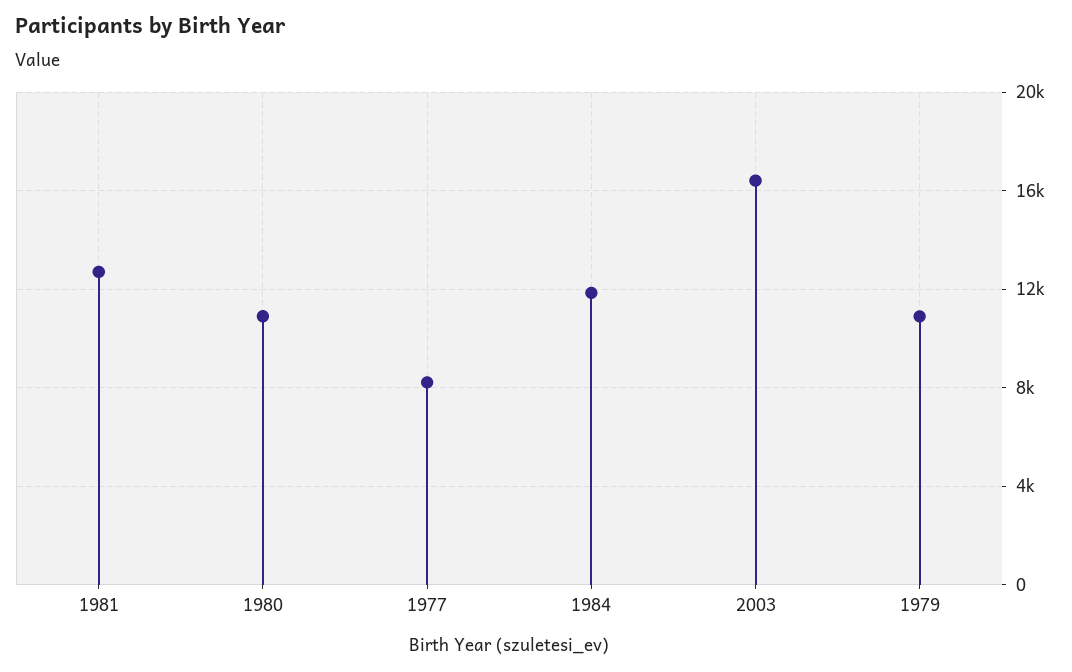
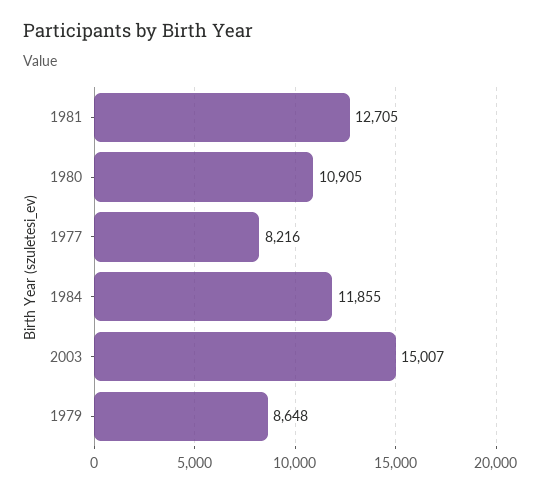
  {
    "1981": 12705,
    "1980": 10905,
    "1977": 8216,
    "1984": 11855,
-   "2003": 16500,
+   "2003": 15007,
-   "1979": 11000
+   "1979": 8648
  }

